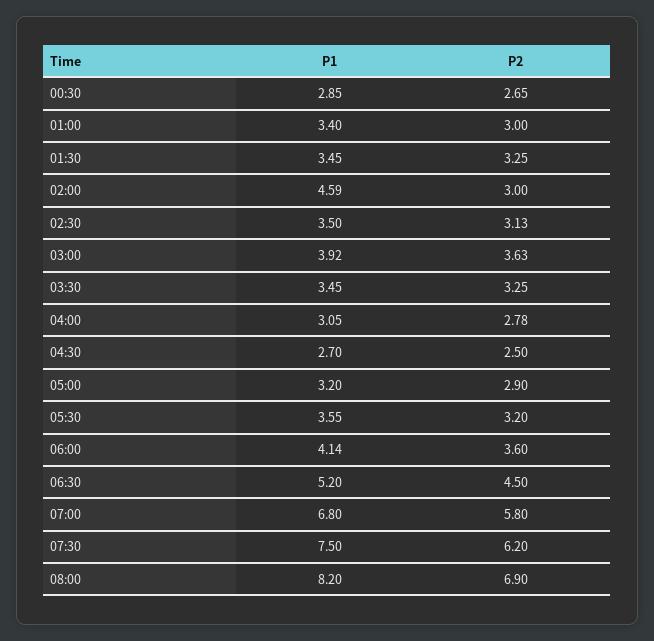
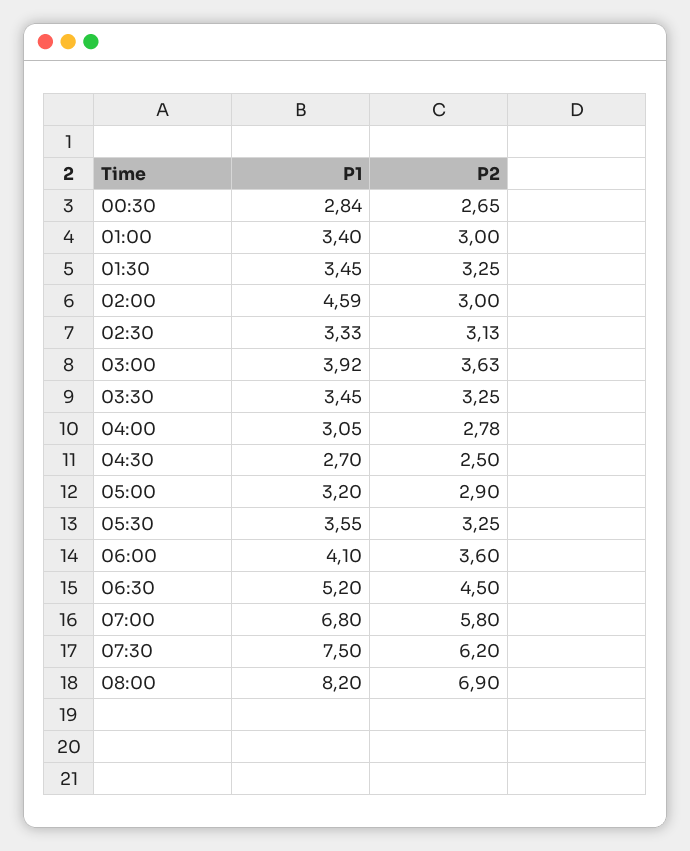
  {
    "P1": {
-     "00:30": 2.85,
+     "00:30": 2.84,
      "01:00": 3.4,
      "01:30": 3.45,
      "02:00": 4.59,
-     "02:30": 3.5,
+     "02:30": 3.33,
      "03:00": 3.92,
      "03:30": 3.45,
      "04:00": 3.05,
      "04:30": 2.7,
      "05:00": 3.2,
      "05:30": 3.55,
-     "06:00": 4.14,
+     "06:00": 4.1,
      "06:30": 5.2,
      "07:00": 6.8,
      "07:30": 7.5,
      "08:00": 8.2
    },
    "P2": {
      "00:30": 2.65,
      "01:00": 3,
      "01:30": 3.25,
      "02:00": 3,
      "02:30": 3.13,
      "03:00": 3.63,
      "03:30": 3.25,
      "04:00": 2.78,
      "04:30": 2.5,
      "05:00": 2.9,
-     "05:30": 3.2,
+     "05:30": 3.25,
      "06:00": 3.6,
      "06:30": 4.5,
      "07:00": 5.8,
      "07:30": 6.2,
      "08:00": 6.9
    }
  }

